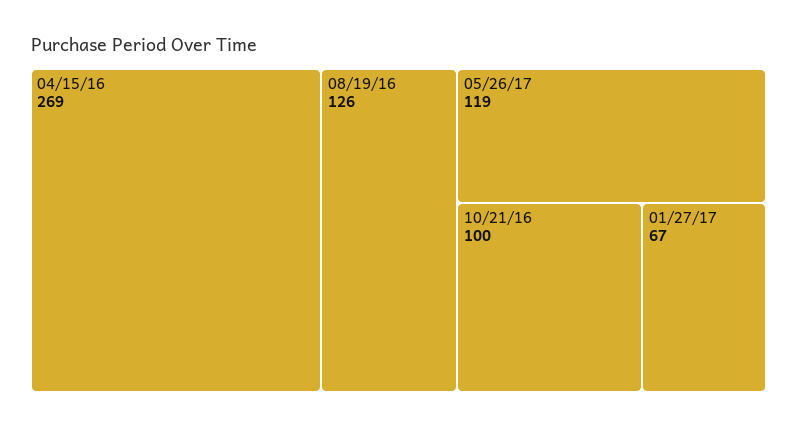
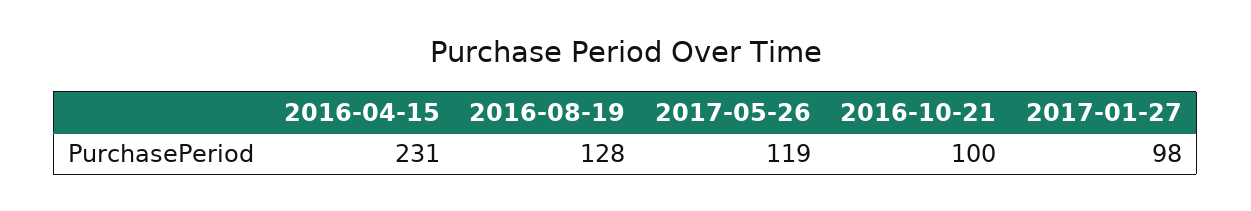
  {
-   "04/15/16": 269,
+   "04/15/16": 231,
-   "08/19/16": 126,
+   "08/19/16": 128,
    "05/26/17": 119,
    "10/21/16": 100,
-   "01/27/17": 67
+   "01/27/17": 98
  }

